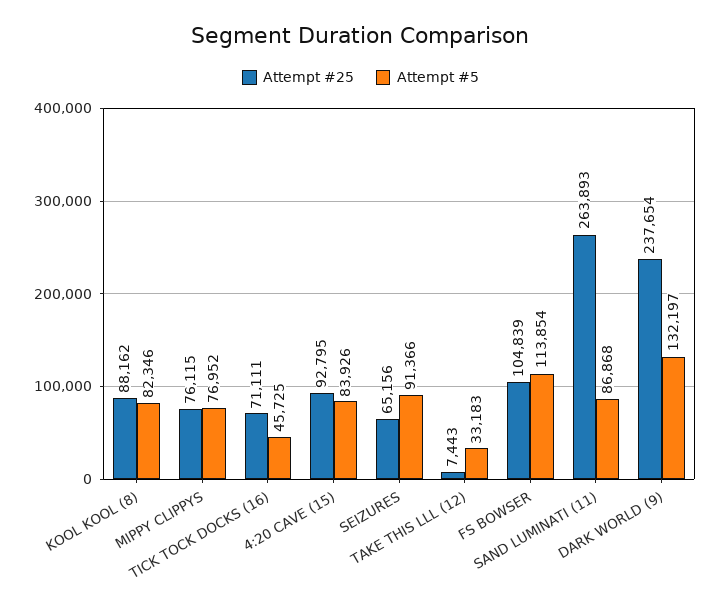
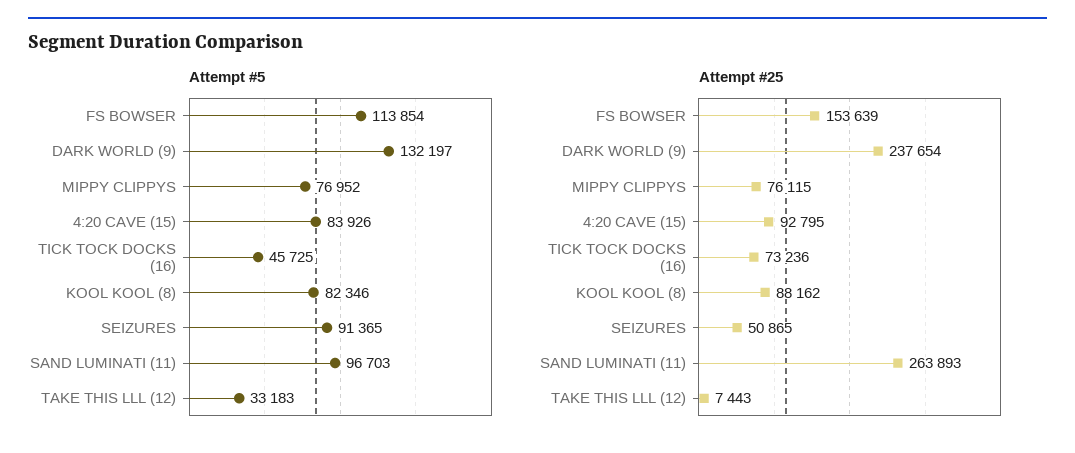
  {
    "Attempt #25": {
      "KOOL KOOL (8)": 88162,
      "MIPPY CLIPPYS": 76115,
-     "TICK TOCK DOCKS (16)": 71111,
+     "TICK TOCK DOCKS (16)": 73236,
      "4:20 CAVE (15)": 92795,
-     "SEIZURES": 65156,
+     "SEIZURES": 50865,
      "TAKE THIS LLL (12)": 7443,
-     "FS BOWSER": 104839,
+     "FS BOWSER": 153639,
      "SAND LUMINATI (11)": 263893,
      "DARK WORLD (9)": 237654
    },
    "Attempt #5": {
      "KOOL KOOL (8)": 82346,
      "MIPPY CLIPPYS": 76952,
      "TICK TOCK DOCKS (16)": 45725,
      "4:20 CAVE (15)": 83926,
-     "SEIZURES": 91366,
+     "SEIZURES": 91365,
      "TAKE THIS LLL (12)": 33183,
      "FS BOWSER": 113854,
-     "SAND LUMINATI (11)": 86868,
+     "SAND LUMINATI (11)": 96703,
      "DARK WORLD (9)": 132197
    }
  }

